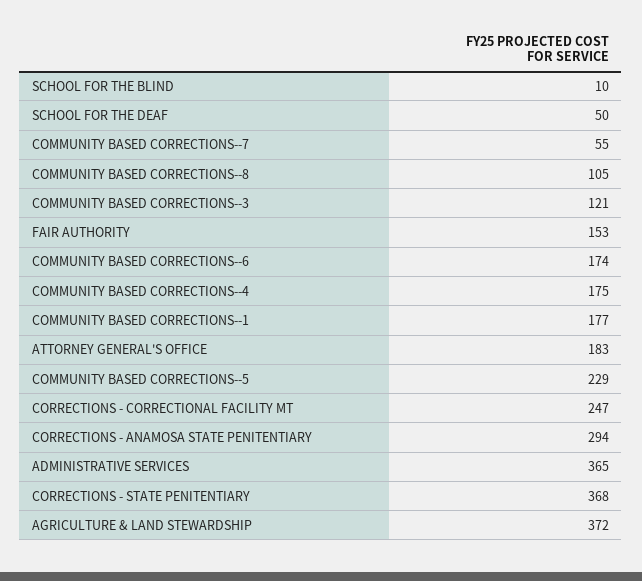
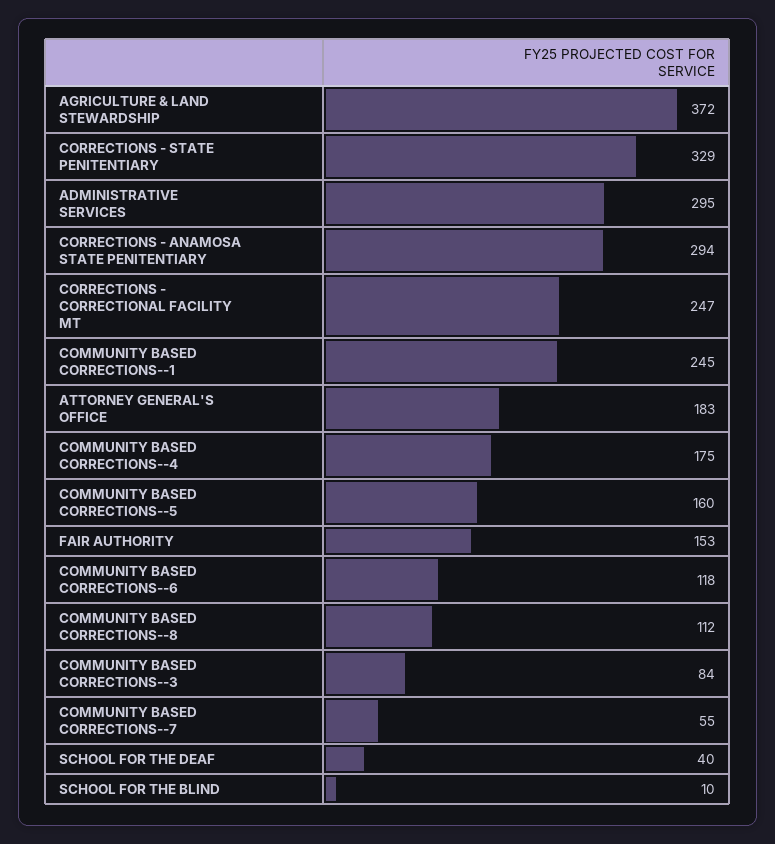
  {
    "SCHOOL FOR THE BLIND": 10,
-   "SCHOOL FOR THE DEAF": 50,
+   "SCHOOL FOR THE DEAF": 40,
    "COMMUNITY BASED CORRECTIONS--7": 55,
-   "COMMUNITY BASED CORRECTIONS--8": 105,
+   "COMMUNITY BASED CORRECTIONS--8": 112,
-   "COMMUNITY BASED CORRECTIONS--3": 121,
+   "COMMUNITY BASED CORRECTIONS--3": 84,
    "FAIR AUTHORITY": 153,
-   "COMMUNITY BASED CORRECTIONS--6": 174,
+   "COMMUNITY BASED CORRECTIONS--6": 118,
    "COMMUNITY BASED CORRECTIONS--4": 175,
-   "COMMUNITY BASED CORRECTIONS--1": 177,
+   "COMMUNITY BASED CORRECTIONS--1": 245,
    "ATTORNEY GENERAL'S OFFICE": 183,
-   "COMMUNITY BASED CORRECTIONS--5": 229,
+   "COMMUNITY BASED CORRECTIONS--5": 160,
    "CORRECTIONS - CORRECTIONAL FACILITY MT": 247,
    "CORRECTIONS - ANAMOSA STATE PENITENTIARY": 294,
-   "ADMINISTRATIVE SERVICES": 365,
+   "ADMINISTRATIVE SERVICES": 295,
-   "CORRECTIONS - STATE PENITENTIARY": 368,
+   "CORRECTIONS - STATE PENITENTIARY": 329,
    "AGRICULTURE & LAND STEWARDSHIP": 372
  }

